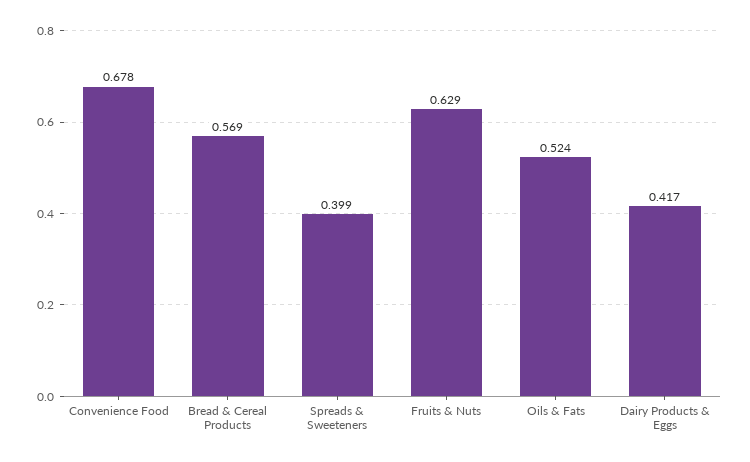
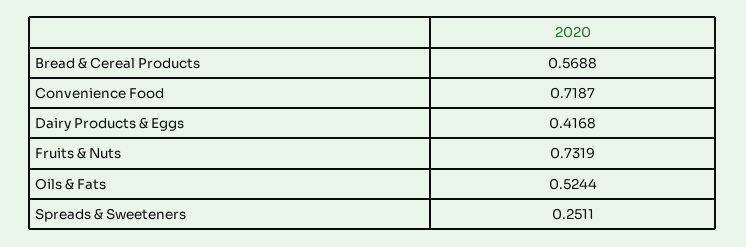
  {
-   "Convenience Food": 0.678,
+   "Convenience Food": 0.7187,
    "Bread & Cereal Products": 0.5688,
-   "Spreads & Sweeteners": 0.399,
+   "Spreads & Sweeteners": 0.2511,
-   "Fruits & Nuts": 0.629,
+   "Fruits & Nuts": 0.7319,
    "Oils & Fats": 0.5244,
    "Dairy Products & Eggs": 0.4168
  }

